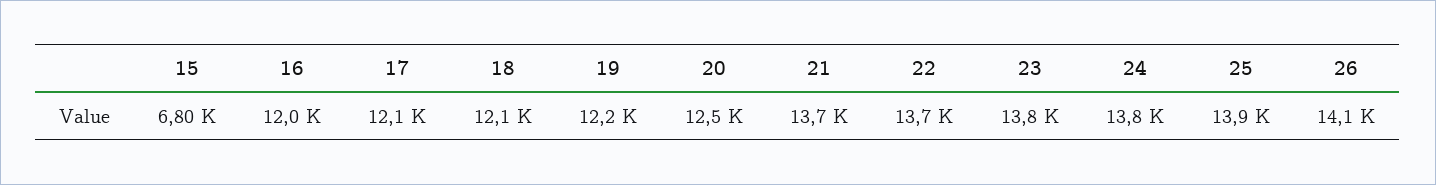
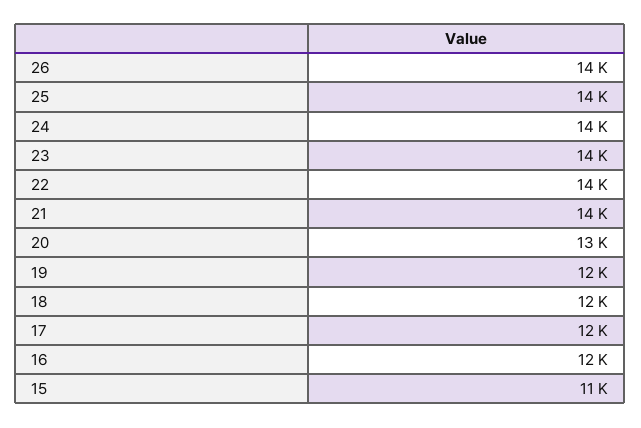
  {
-   "15": 6800,
+   "15": 11000,
    "16": 12000,
    "17": 12100,
    "18": 12100,
    "19": 12200,
    "20": 12500,
    "21": 13700,
    "22": 13700,
    "23": 13800,
    "24": 13800,
    "25": 13900,
    "26": 14100
  }

